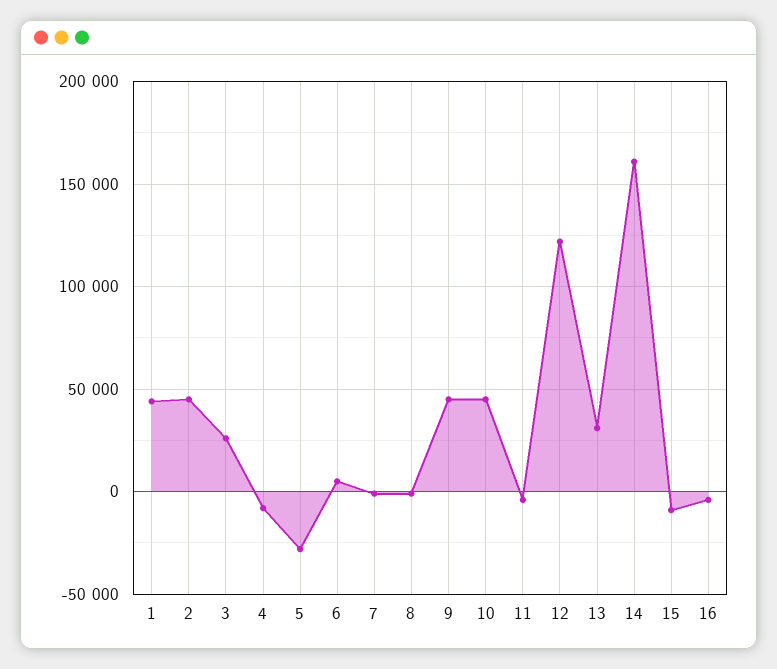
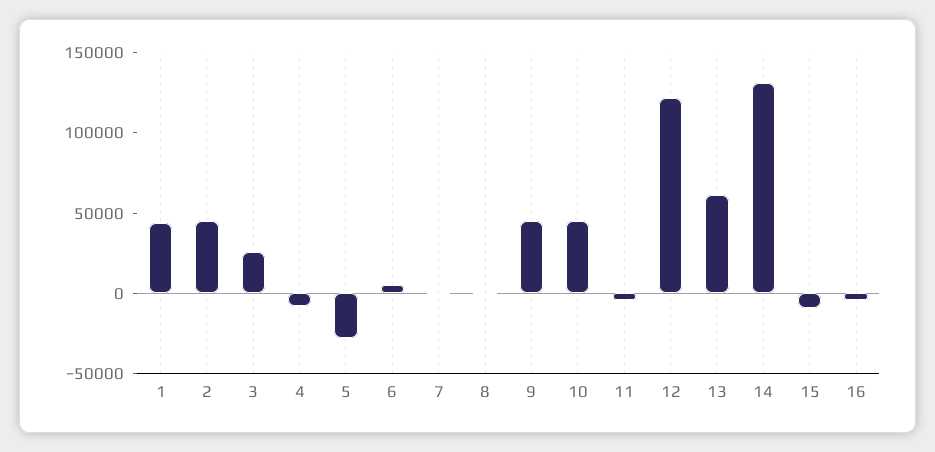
  {
    "1": 45000,
    "2": 45000,
    "3": 25000,
    "4": -10000,
    "5": -30000,
    "6": 5000,
    "7": 0,
    "8": 0,
    "9": 45000,
    "10": 45000,
    "11": -5000,
    "12": 120000,
-   "13": 30000,
+   "13": 60000,
-   "14": 160000,
+   "14": 130000,
    "15": -10000,
    "16": -5000
  }

